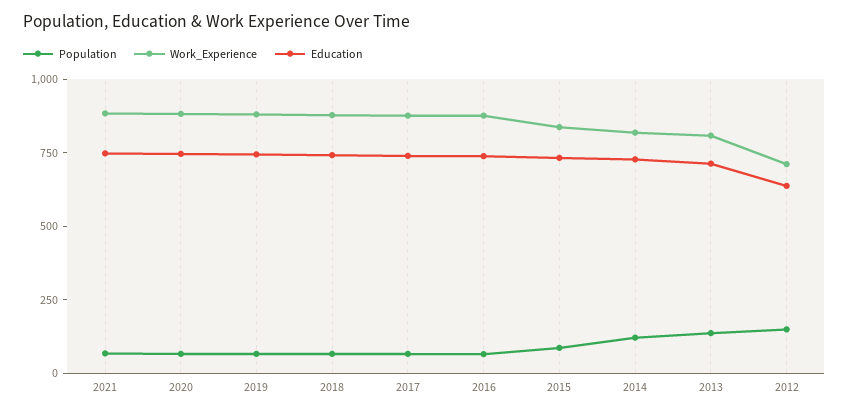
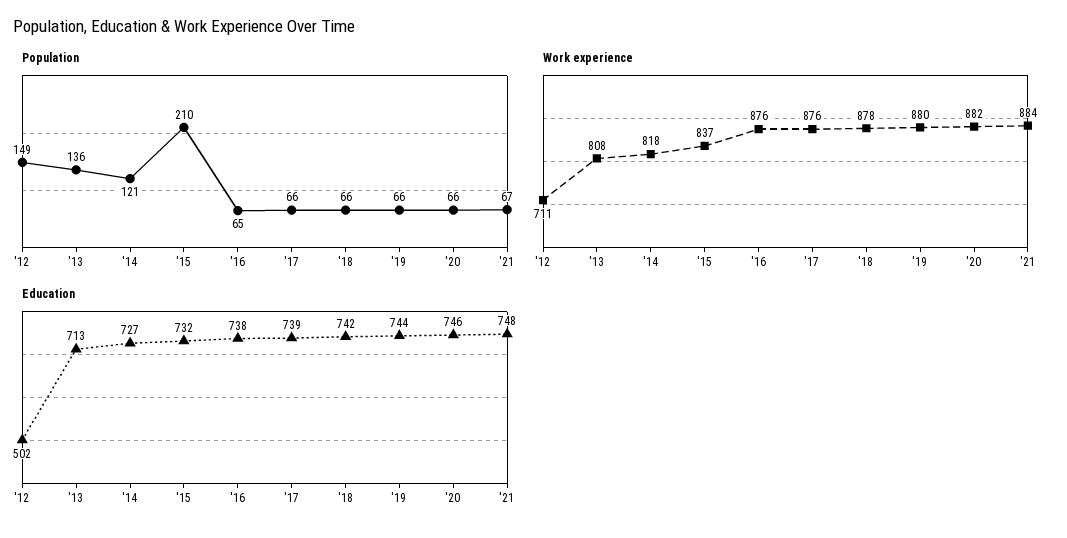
  {
    "Population": {
      "2021": 67,
      "2020": 66,
      "2019": 66,
      "2018": 66,
      "2017": 66,
      "2016": 65,
-     "2015": 100,
+     "2015": 210,
      "2014": 121,
      "2013": 136,
      "2012": 149
    },
    "Work_Experience": {
      "2021": 884,
      "2020": 882,
      "2019": 880,
      "2018": 878,
      "2017": 876,
      "2016": 876,
      "2015": 837,
      "2014": 818,
      "2013": 808,
      "2012": 711
    },
    "Education": {
      "2021": 748,
      "2020": 746,
      "2019": 744,
      "2018": 742,
      "2017": 739,
      "2016": 738,
      "2015": 732,
      "2014": 727,
      "2013": 713,
-     "2012": 650
+     "2012": 502
    }
  }

